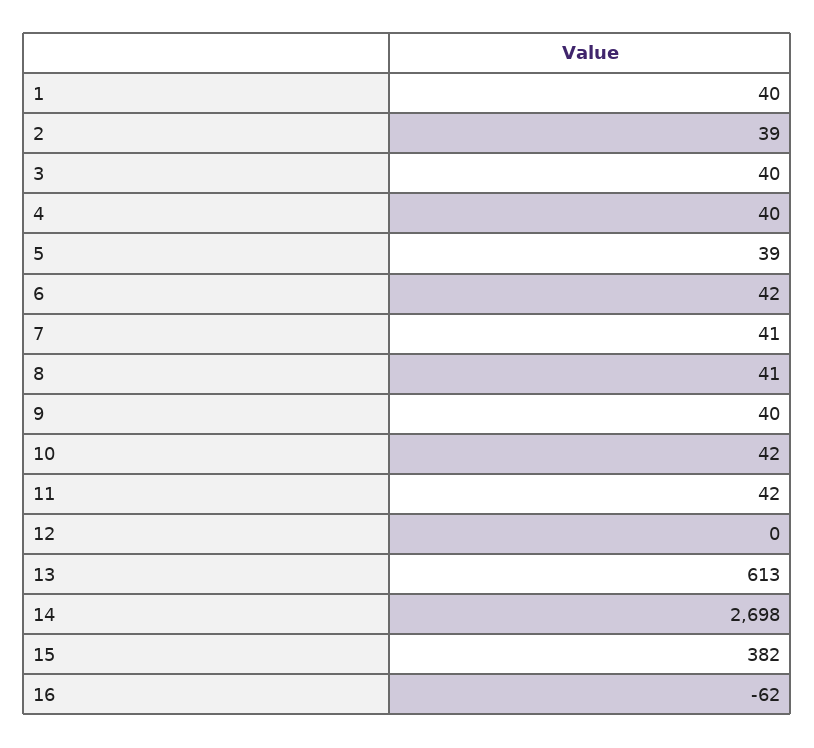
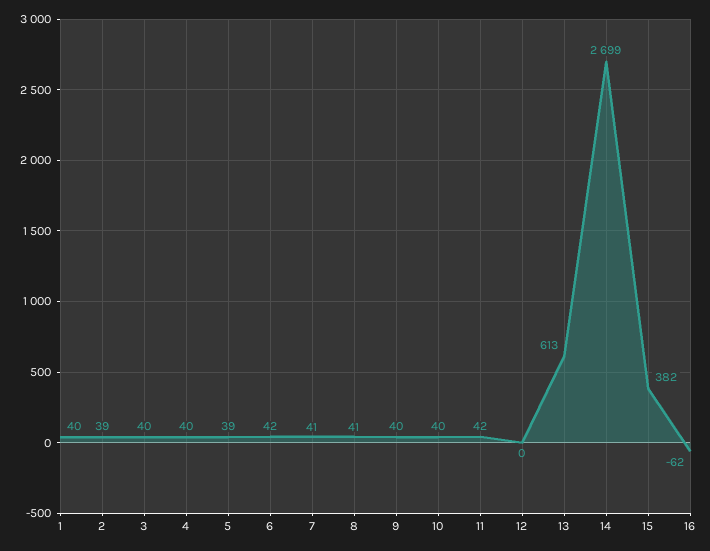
  {
    "1": 40,
    "2": 39,
    "3": 40,
    "4": 40,
    "5": 39,
    "6": 42,
    "7": 41,
    "8": 41,
    "9": 40,
-   "10": 42,
+   "10": 40,
    "11": 42,
    "12": 0,
    "13": 613,
-   "14": 2698,
+   "14": 2699,
    "15": 382,
    "16": -62
  }

